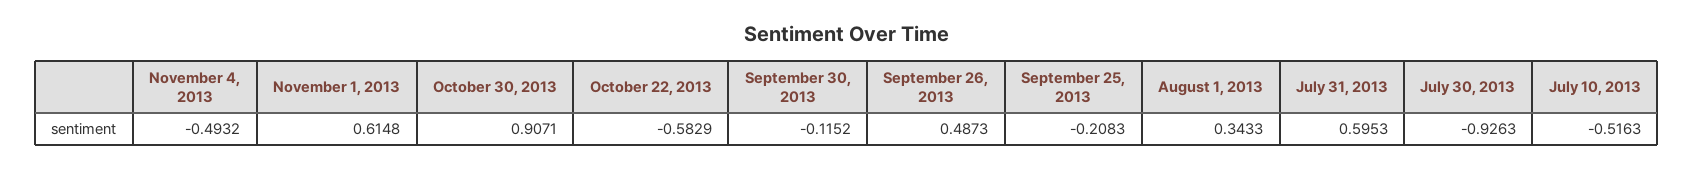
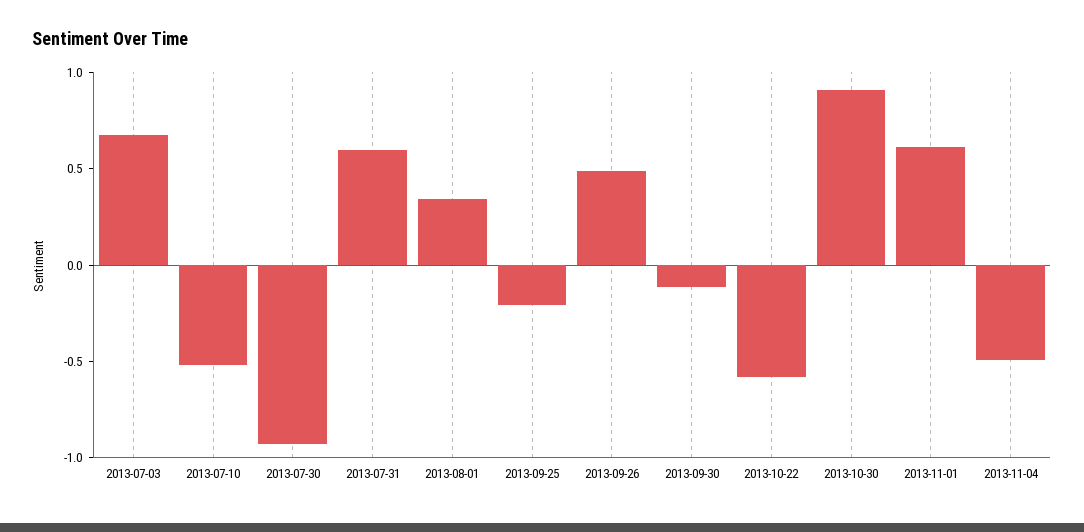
  {
    "November 4, 2013": -0.4932,
    "November 1, 2013": 0.6148,
    "October 30, 2013": 0.9071,
    "October 22, 2013": -0.5829,
    "September 30, 2013": -0.1152,
    "September 26, 2013": 0.4873,
    "September 25, 2013": -0.2083,
    "August 1, 2013": 0.3433,
    "July 31, 2013": 0.5953,
    "July 30, 2013": -0.9263,
-   "July 10, 2013": -0.5163
+   "July 10, 2013": -0.5163,
+   "2013-07-03": 0.7
  }

